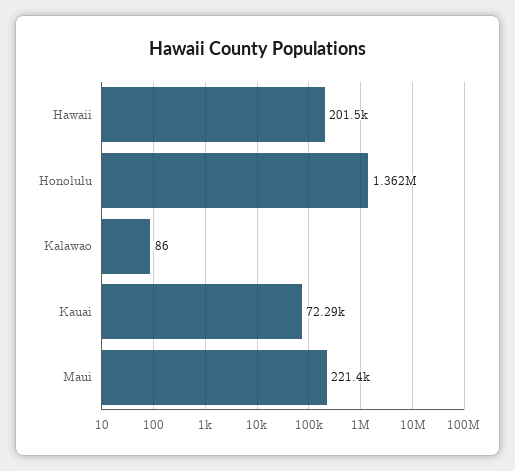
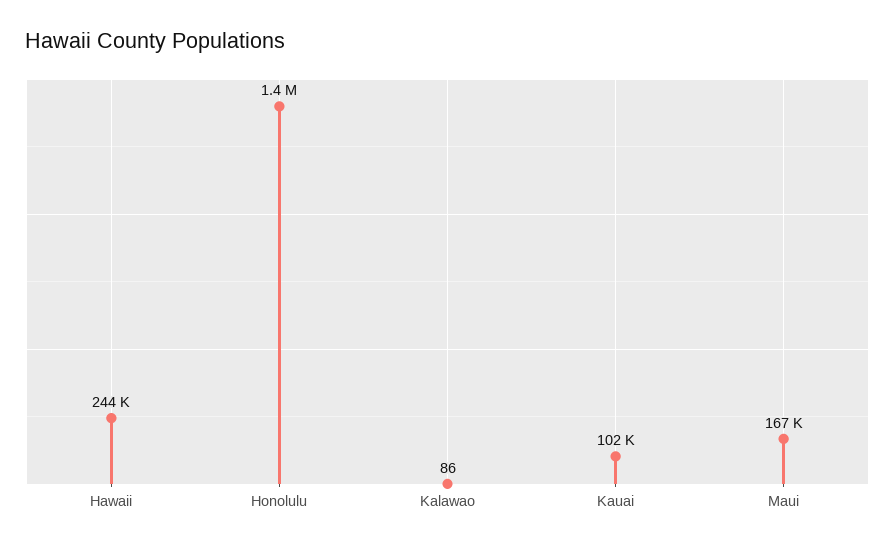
  {
-   "Hawaii": 201500,
+   "Hawaii": 244000,
    "Honolulu": 1362000,
    "Kalawao": 86,
-   "Kauai": 72290,
+   "Kauai": 102000,
-   "Maui": 221400
+   "Maui": 167000
  }

